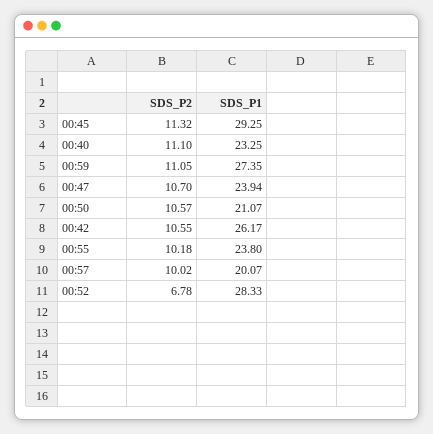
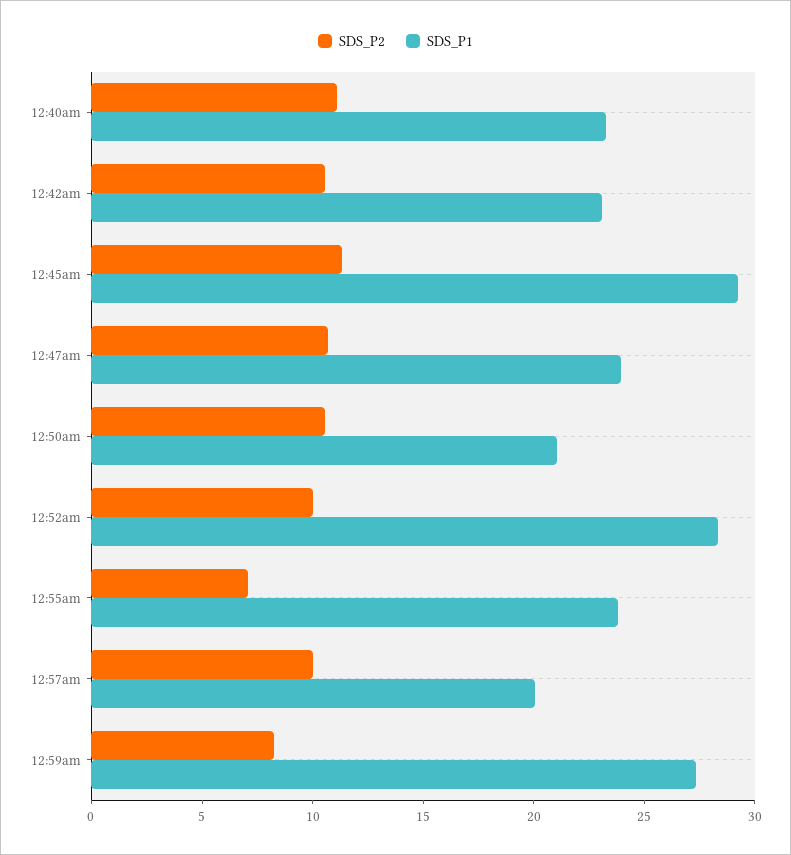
  {
    "SDS_P2": {
      "00:45": 11.32,
      "00:40": 11.1,
-     "00:59": 11.05,
+     "00:59": 8,
      "00:47": 10.7,
      "00:50": 10.57,
      "00:42": 10.55,
-     "00:55": 10.18,
+     "00:55": 7,
      "00:57": 10.02,
-     "00:52": 6.78
+     "00:52": 10
    },
    "SDS_P1": {
      "00:45": 29.25,
      "00:40": 23.25,
      "00:59": 27.35,
      "00:47": 23.94,
      "00:50": 21.07,
-     "00:42": 26.17,
+     "00:42": 23,
      "00:55": 23.8,
      "00:57": 20.07,
      "00:52": 28.33
    }
  }

